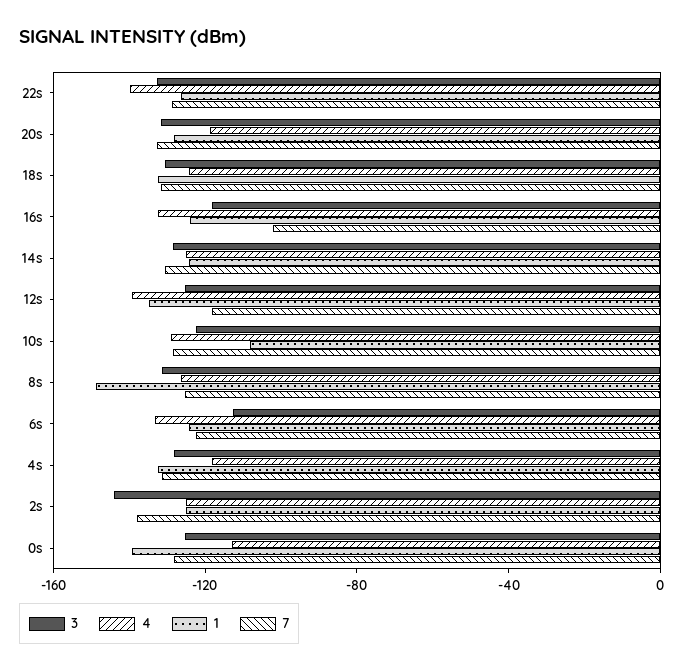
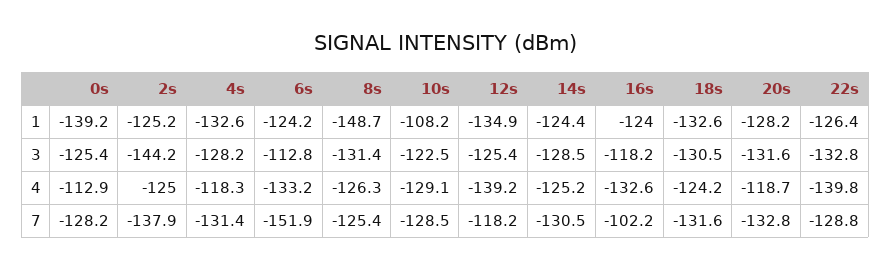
  {
    "3": {
      "22s": -132.8,
      "20s": -131.6,
      "18s": -130.5,
      "16s": -118.2,
      "14s": -128.5,
      "12s": -125.4,
      "10s": -122.5,
      "8s": -131.4,
      "6s": -112.8,
      "4s": -128.2,
      "2s": -144.2,
      "0s": -125.4
    },
    "4": {
      "22s": -139.8,
      "20s": -118.7,
      "18s": -124.2,
      "16s": -132.6,
      "14s": -125.2,
      "12s": -139.2,
      "10s": -129.1,
      "8s": -126.3,
      "6s": -133.2,
      "4s": -118.3,
      "2s": -125,
      "0s": -112.9
    },
    "1": {
      "22s": -126.4,
      "20s": -128.2,
      "18s": -132.6,
      "16s": -124,
      "14s": -124.4,
      "12s": -134.9,
      "10s": -108.2,
      "8s": -148.7,
      "6s": -124.2,
      "4s": -132.6,
      "2s": -125.2,
      "0s": -139.2
    },
    "7": {
      "22s": -128.8,
      "20s": -132.8,
      "18s": -131.6,
      "16s": -102.2,
      "14s": -130.5,
      "12s": -118.2,
      "10s": -128.5,
      "8s": -125.4,
-     "6s": -120,
+     "6s": -151.9,
      "4s": -131.4,
      "2s": -137.9,
      "0s": -128.2
    }
  }

